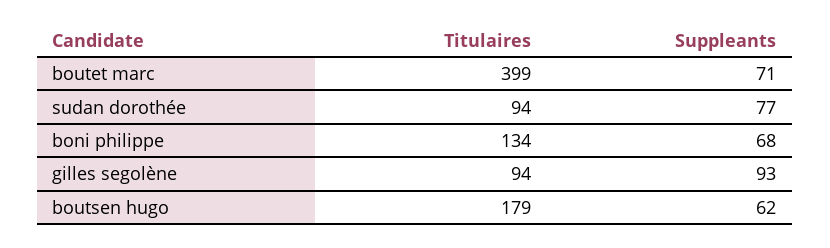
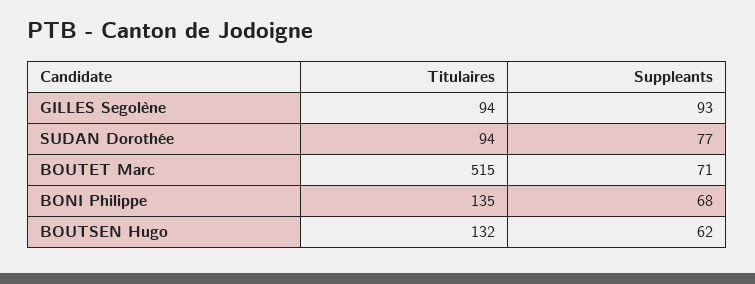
  {
    "Titulaires": {
-     "boutet marc": 399,
+     "boutet marc": 515,
      "sudan dorothée": 94,
-     "boni philippe": 134,
+     "boni philippe": 135,
      "gilles segolène": 94,
-     "boutsen hugo": 179
+     "boutsen hugo": 132
    },
    "Suppleants": {
      "boutet marc": 71,
      "sudan dorothée": 77,
      "boni philippe": 68,
      "gilles segolène": 93,
      "boutsen hugo": 62
    }
  }

